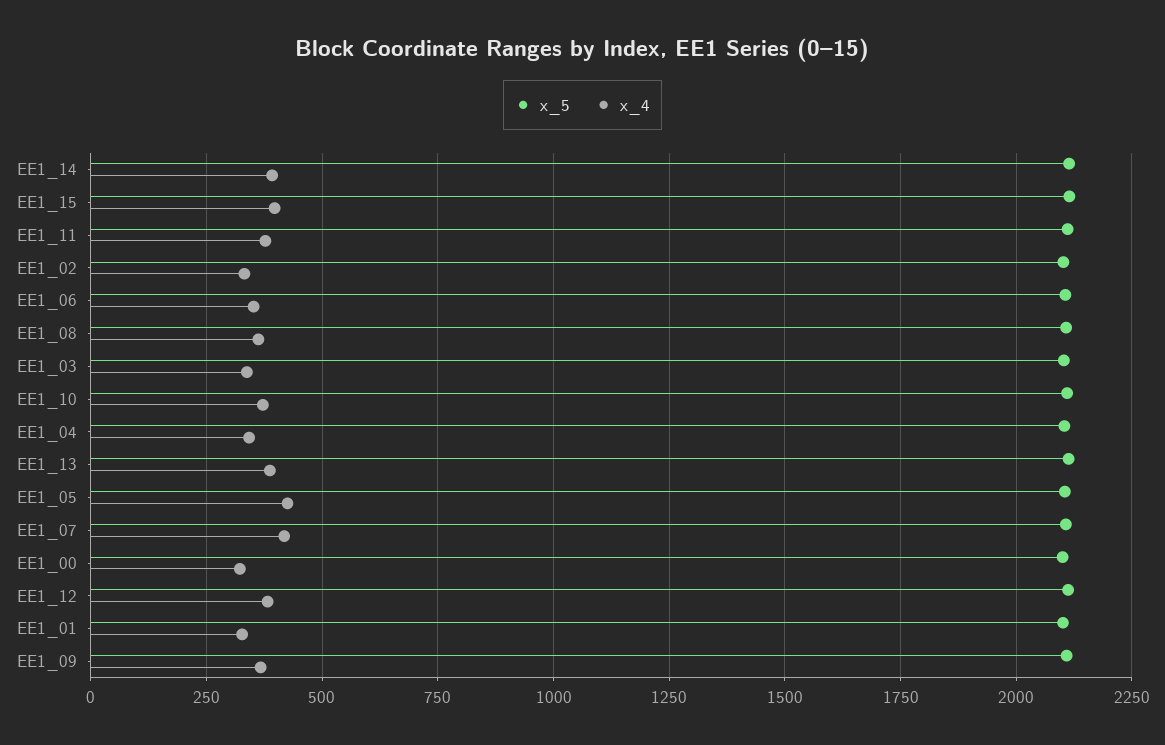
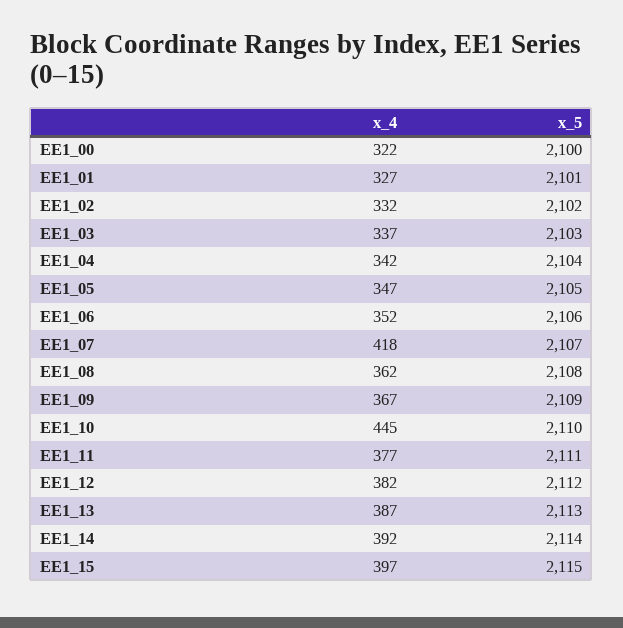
  {
    "x_5": {
      "EE1_14": 2114,
      "EE1_15": 2115,
      "EE1_11": 2111,
      "EE1_02": 2102,
      "EE1_06": 2106,
      "EE1_08": 2108,
      "EE1_03": 2103,
      "EE1_10": 2110,
      "EE1_04": 2104,
      "EE1_13": 2113,
      "EE1_05": 2105,
      "EE1_07": 2107,
      "EE1_00": 2100,
      "EE1_12": 2112,
      "EE1_01": 2101,
      "EE1_09": 2109
    },
    "x_4": {
      "EE1_14": 392,
      "EE1_15": 397,
      "EE1_11": 377,
      "EE1_02": 332,
      "EE1_06": 352,
      "EE1_08": 362,
      "EE1_03": 337,
-     "EE1_10": 375,
+     "EE1_10": 445,
      "EE1_04": 342,
      "EE1_13": 387,
-     "EE1_05": 425,
+     "EE1_05": 347,
      "EE1_07": 418,
      "EE1_00": 322,
      "EE1_12": 382,
      "EE1_01": 327,
      "EE1_09": 367
    }
  }

